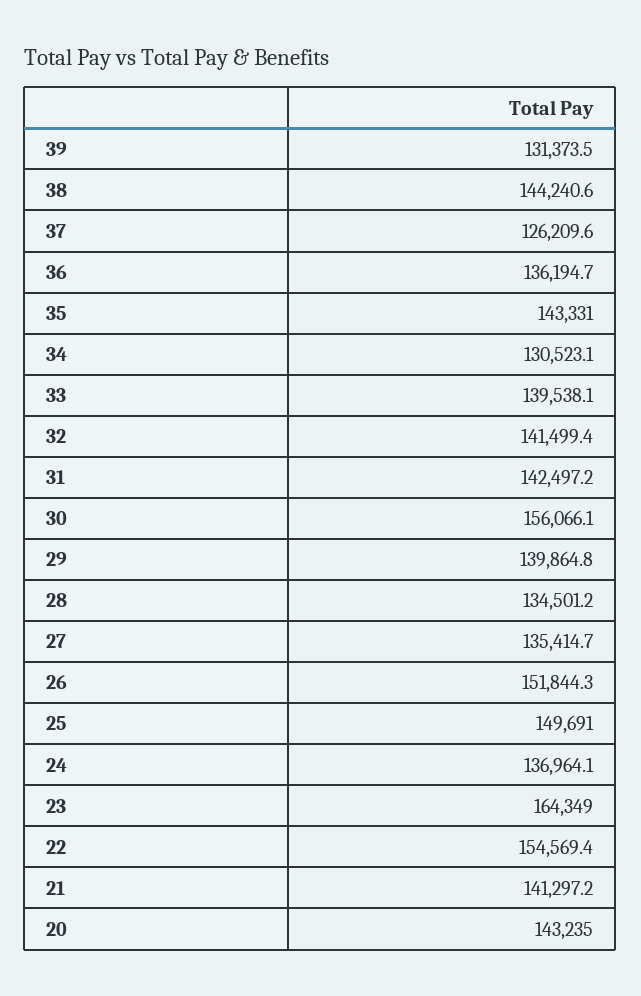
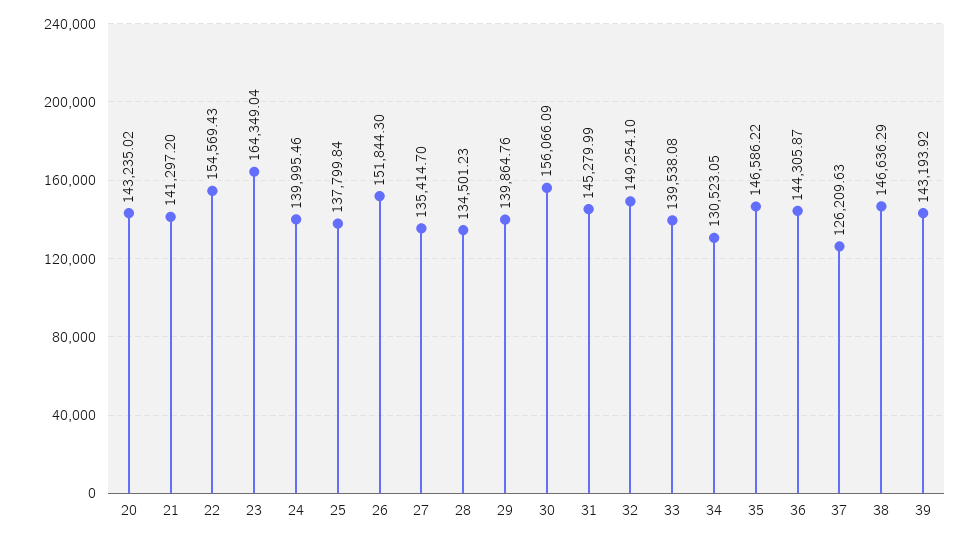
  {
-   "39": 131373.5,
+   "39": 143193.92,
-   "38": 144240.6,
+   "38": 146636.29,
    "37": 126209.63,
-   "36": 136194.7,
+   "36": 144305.87,
-   "35": 143331,
+   "35": 146586.22,
    "34": 130523.05,
    "33": 139538.08,
-   "32": 141499.4,
+   "32": 149254.1,
-   "31": 142497.2,
+   "31": 145279.99,
    "30": 156066.09,
    "29": 139864.76,
    "28": 134501.23,
    "27": 135414.7,
    "26": 151844.3,
-   "25": 149691,
+   "25": 137799.84,
-   "24": 136964.1,
+   "24": 139995.46,
    "23": 164349.04,
    "22": 154569.43,
    "21": 141297.2,
    "20": 143235.02
  }

